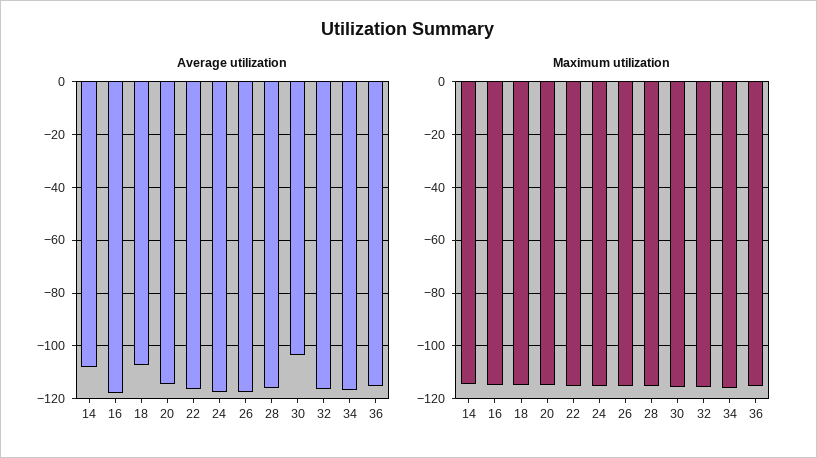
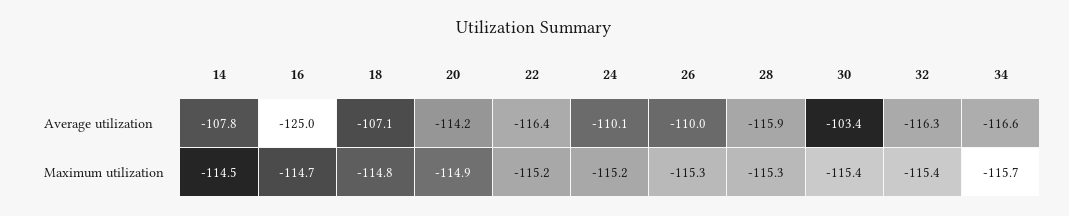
  {
    "Average utilization": {
      "14": -107.8,
-     "16": -117.5,
+     "16": -125,
      "18": -107.1,
      "20": -114.2,
      "22": -116.4,
-     "24": -117.5,
+     "24": -110.1,
-     "26": -117.5,
+     "26": -110,
      "28": -115.9,
      "30": -103.4,
      "32": -116.3,
-     "34": -116.6,
+     "34": -116.6
-     "36": -115
    },
    "Maximum utilization": {
      "14": -114.5,
      "16": -114.7,
      "18": -114.8,
      "20": -114.9,
      "22": -115.2,
      "24": -115.2,
      "26": -115.3,
      "28": -115.3,
      "30": -115.4,
      "32": -115.4,
-     "34": -115.7,
+     "34": -115.7
-     "36": -115
    }
  }

